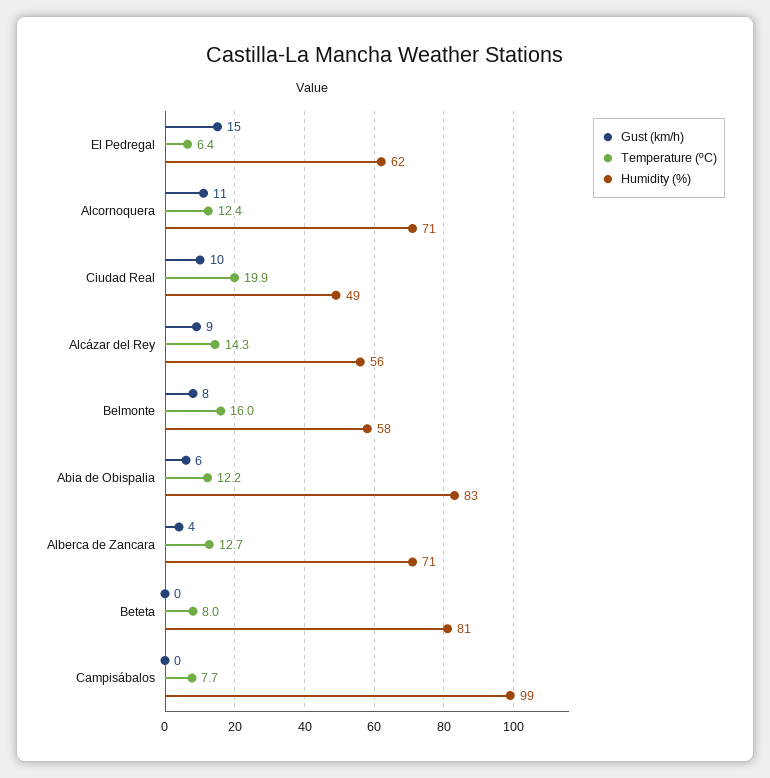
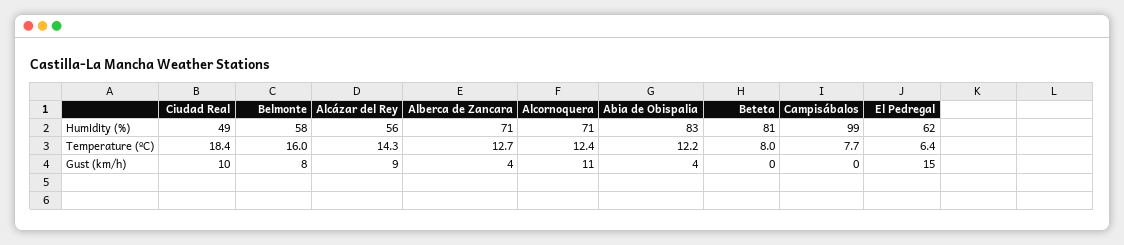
  {
    "Gust (km/h)": {
      "El Pedregal": 15,
      "Alcornoquera": 11,
      "Ciudad Real": 10,
      "Alcázar del Rey": 9,
      "Belmonte": 8,
-     "Abia de Obispalia": 6,
+     "Abia de Obispalia": 4,
      "Alberca de Zancara": 4,
      "Beteta": 0,
      "Campisábalos": 0
    },
    "Temperature (ºC)": {
      "El Pedregal": 6.4,
      "Alcornoquera": 12.4,
-     "Ciudad Real": 19.9,
+     "Ciudad Real": 18.4,
      "Alcázar del Rey": 14.3,
      "Belmonte": 16,
      "Abia de Obispalia": 12.2,
      "Alberca de Zancara": 12.7,
      "Beteta": 8,
      "Campisábalos": 7.7
    },
    "Humidity (%)": {
      "El Pedregal": 62,
      "Alcornoquera": 71,
      "Ciudad Real": 49,
      "Alcázar del Rey": 56,
      "Belmonte": 58,
      "Abia de Obispalia": 83,
      "Alberca de Zancara": 71,
      "Beteta": 81,
      "Campisábalos": 99
    }
  }

